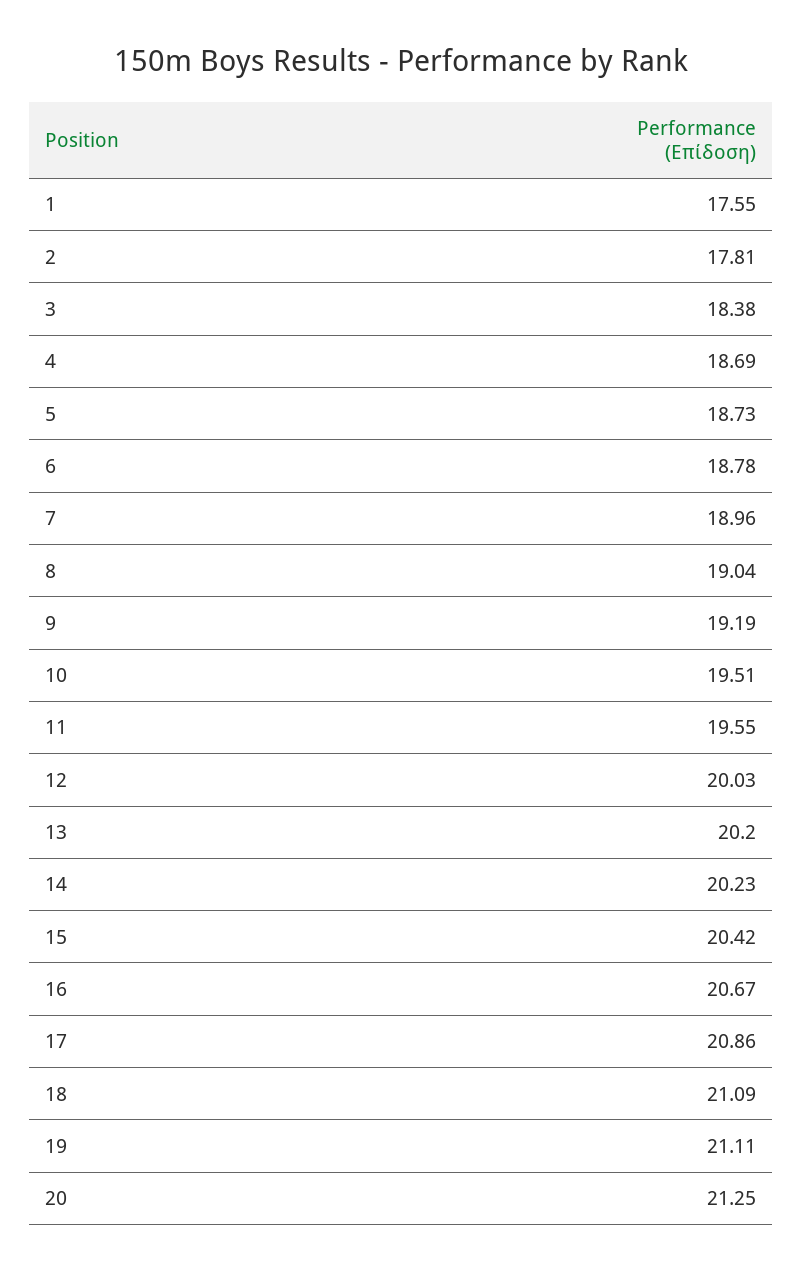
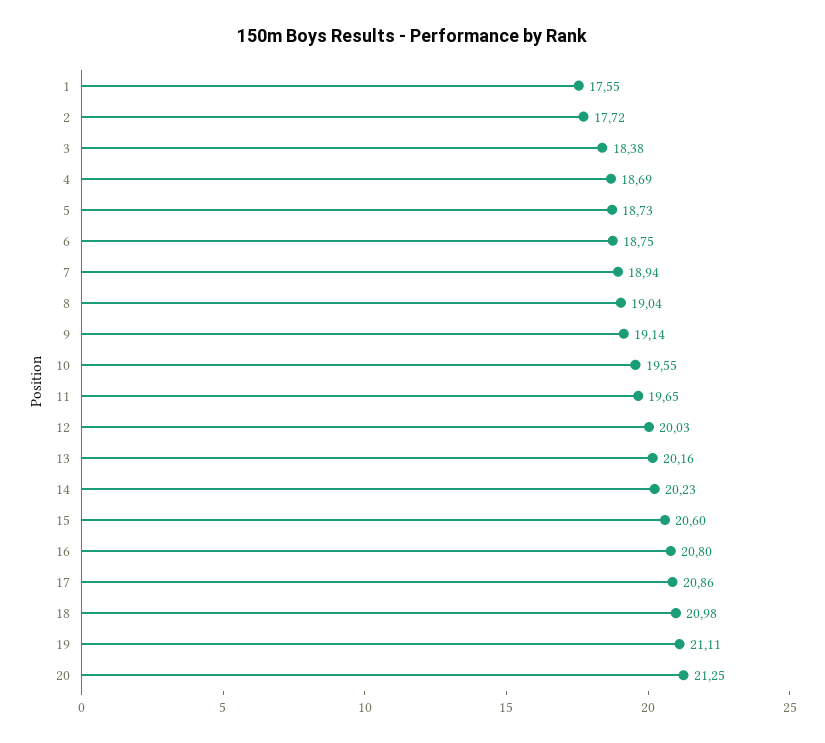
  {
    "1": 17.55,
-   "2": 17.81,
+   "2": 17.72,
    "3": 18.38,
    "4": 18.69,
    "5": 18.73,
-   "6": 18.78,
+   "6": 18.75,
-   "7": 18.96,
+   "7": 18.94,
    "8": 19.04,
-   "9": 19.19,
+   "9": 19.14,
-   "10": 19.51,
+   "10": 19.55,
-   "11": 19.55,
+   "11": 19.65,
    "12": 20.03,
-   "13": 20.2,
+   "13": 20.16,
    "14": 20.23,
-   "15": 20.42,
+   "15": 20.6,
-   "16": 20.67,
+   "16": 20.8,
    "17": 20.86,
-   "18": 21.09,
+   "18": 20.98,
    "19": 21.11,
    "20": 21.25
  }

